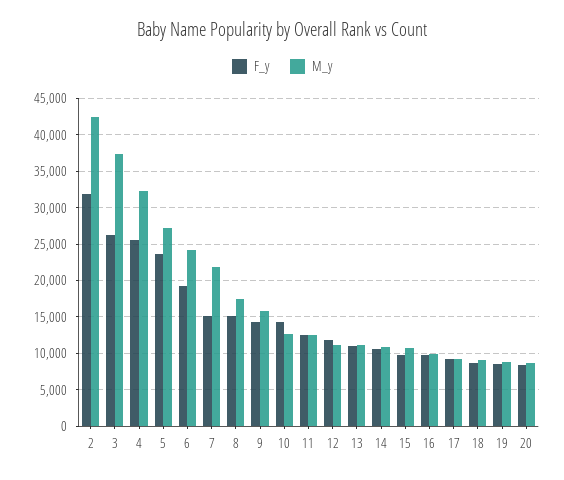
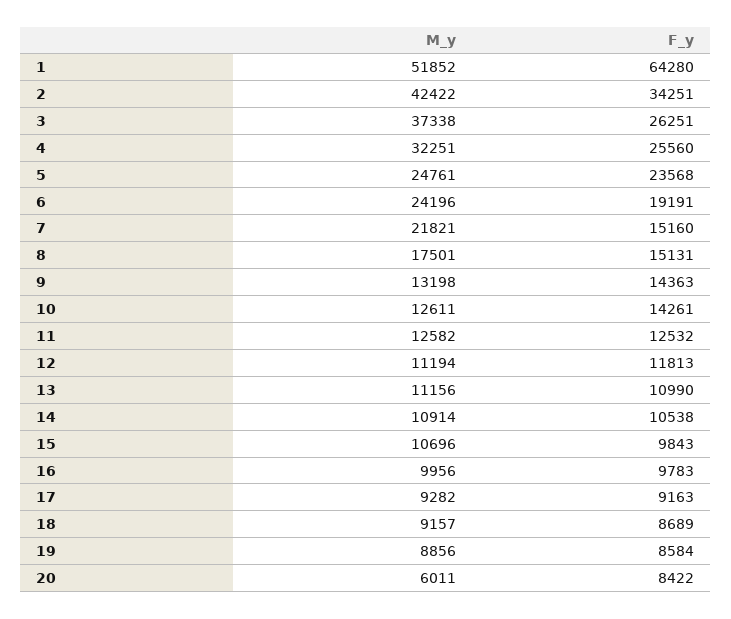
  {
    "F_y": {
-     "2": 32000,
+     "2": 34251,
      "3": 26251,
      "4": 25560,
      "5": 23568,
      "6": 19191,
      "7": 15160,
      "8": 15131,
      "9": 14363,
      "10": 14261,
      "11": 12532,
      "12": 11813,
      "13": 10990,
      "14": 10538,
      "15": 9843,
      "16": 9783,
      "17": 9163,
      "18": 8689,
      "19": 8584,
-     "20": 8422
+     "20": 8422,
+     "1": 64280
    },
    "M_y": {
      "2": 42422,
      "3": 37338,
      "4": 32251,
-     "5": 27000,
+     "5": 24761,
      "6": 24196,
      "7": 21821,
      "8": 17501,
-     "9": 16000,
+     "9": 13198,
      "10": 12611,
      "11": 12582,
      "12": 11194,
      "13": 11156,
      "14": 10914,
      "15": 10696,
      "16": 9956,
      "17": 9282,
      "18": 9157,
      "19": 8856,
-     "20": 9000
+     "20": 6011,
+     "1": 51852
    }
  }

